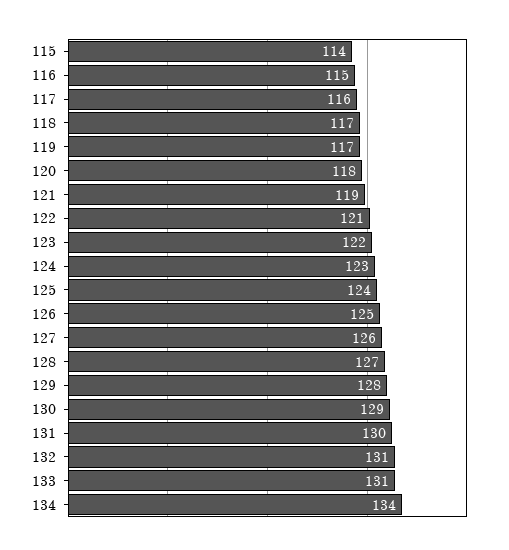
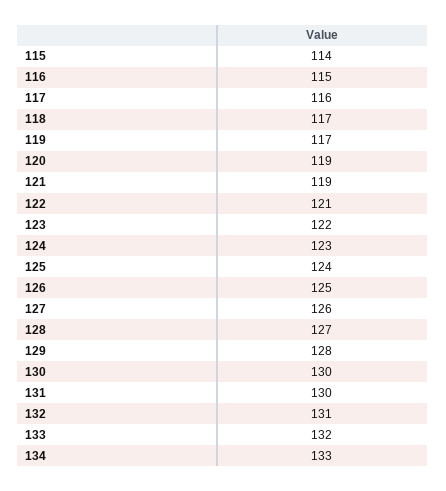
  {
    "115": 114,
    "116": 115,
    "117": 116,
    "118": 117,
    "119": 117,
-   "120": 118,
+   "120": 119,
    "121": 119,
    "122": 121,
    "123": 122,
    "124": 123,
    "125": 124,
    "126": 125,
    "127": 126,
    "128": 127,
    "129": 128,
-   "130": 129,
+   "130": 130,
    "131": 130,
    "132": 131,
-   "133": 131,
+   "133": 132,
-   "134": 134
+   "134": 133
  }

